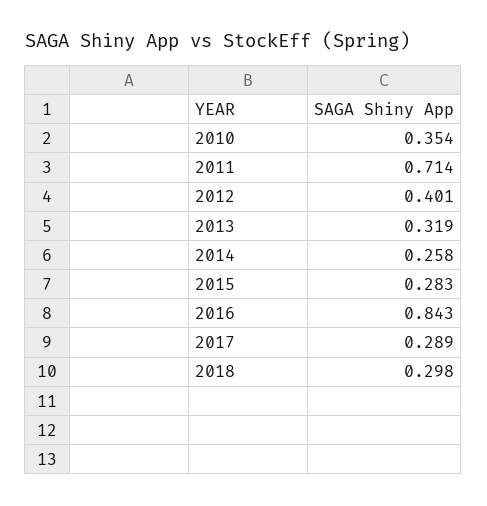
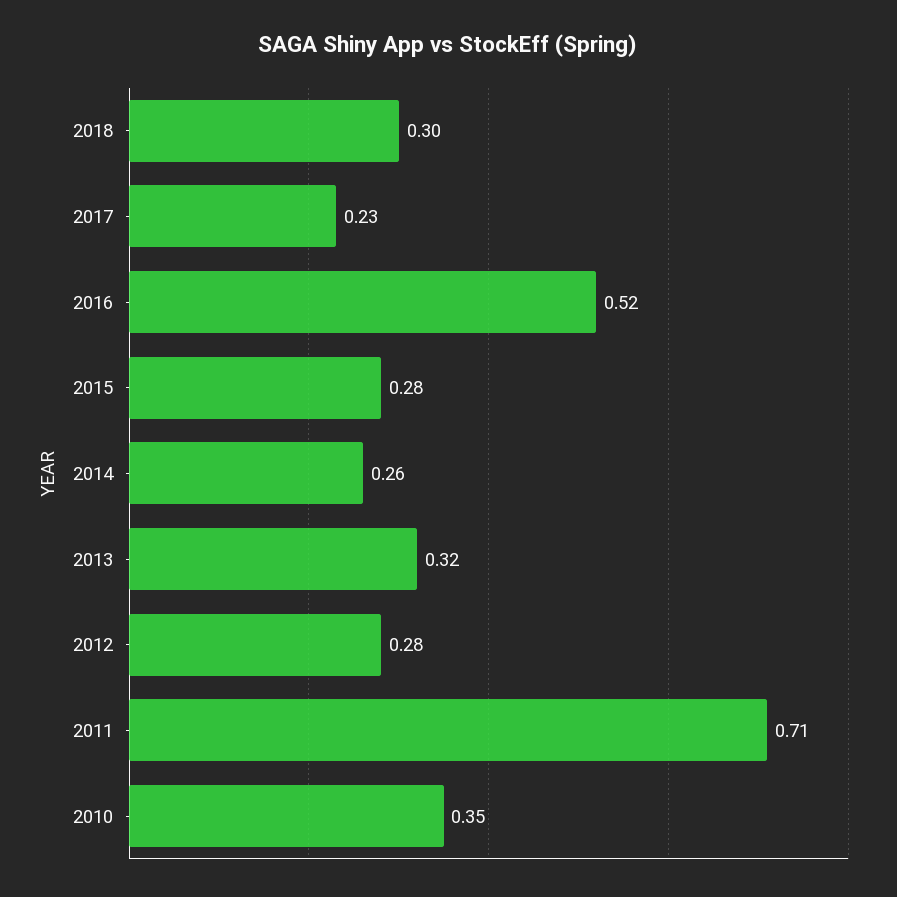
  {
    "2010": 0.354,
    "2011": 0.714,
-   "2012": 0.401,
+   "2012": 0.28,
    "2013": 0.319,
    "2014": 0.258,
    "2015": 0.283,
-   "2016": 0.843,
+   "2016": 0.52,
-   "2017": 0.289,
+   "2017": 0.23,
    "2018": 0.298
  }

